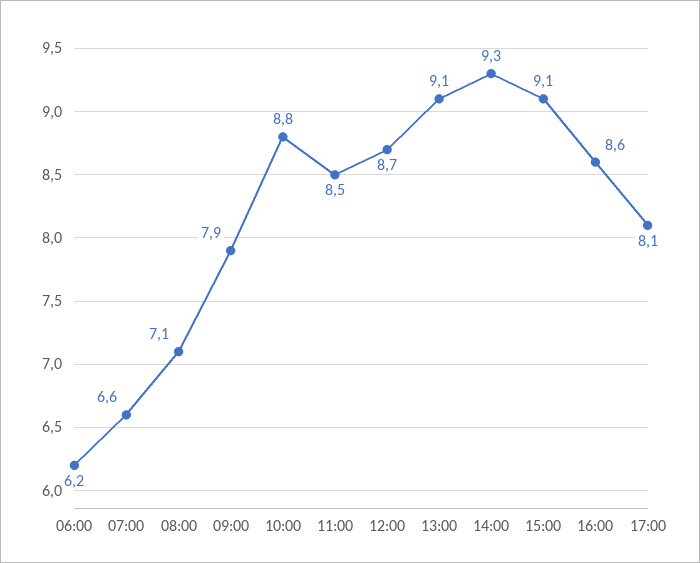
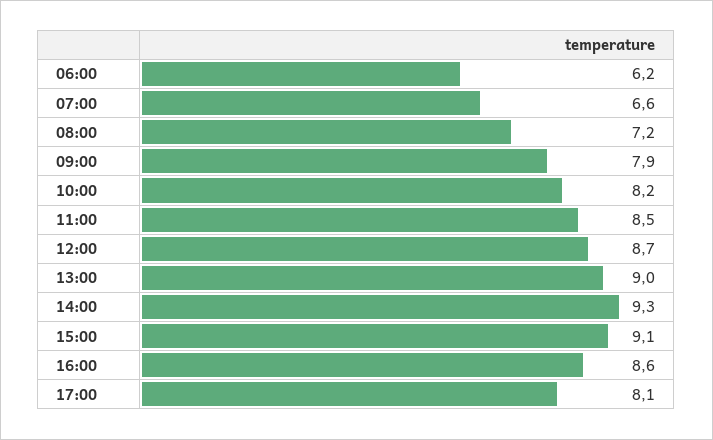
  {
    "06:00": 6.2,
    "07:00": 6.6,
-   "08:00": 7.1,
+   "08:00": 7.2,
    "09:00": 7.9,
-   "10:00": 8.8,
+   "10:00": 8.2,
    "11:00": 8.5,
    "12:00": 8.7,
-   "13:00": 9.1,
+   "13:00": 9,
    "14:00": 9.3,
    "15:00": 9.1,
    "16:00": 8.6,
    "17:00": 8.1
  }

